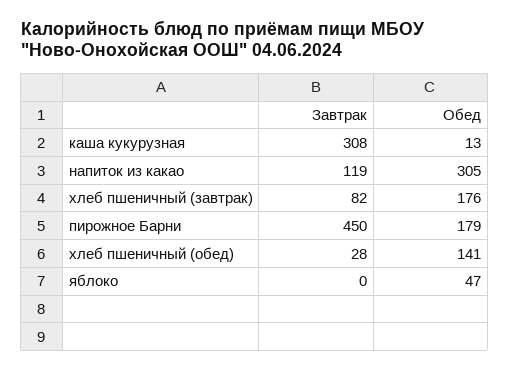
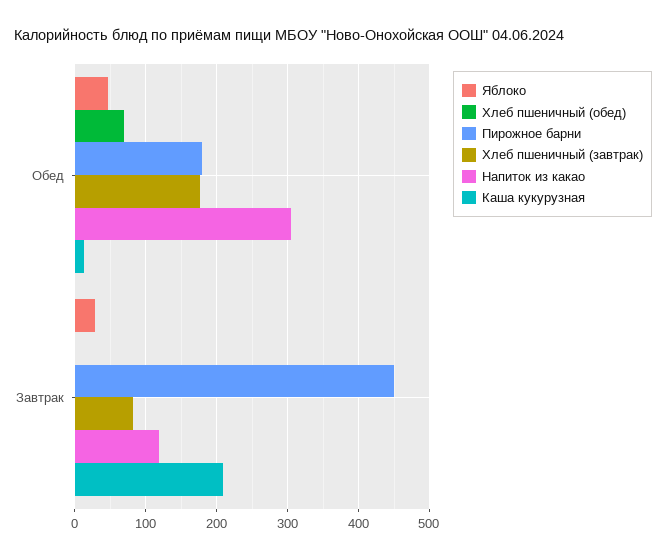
  {
    "каша кукурузная": {
-     "Завтрак": 308,
+     "Завтрак": 210,
      "Обед": 13
    },
    "напиток из какао": {
      "Завтрак": 119,
      "Обед": 305
    },
    "хлеб пшеничный (завтрак)": {
      "Завтрак": 82,
      "Обед": 176
    },
    "пирожное Барни": {
      "Завтрак": 450,
      "Обед": 179
    },
    "хлеб пшеничный (обед)": {
-     "Завтрак": 28,
+     "Завтрак": 0,
-     "Обед": 141
+     "Обед": 70
    },
    "яблоко": {
-     "Завтрак": 0,
+     "Завтрак": 30,
      "Обед": 47
    }
  }

